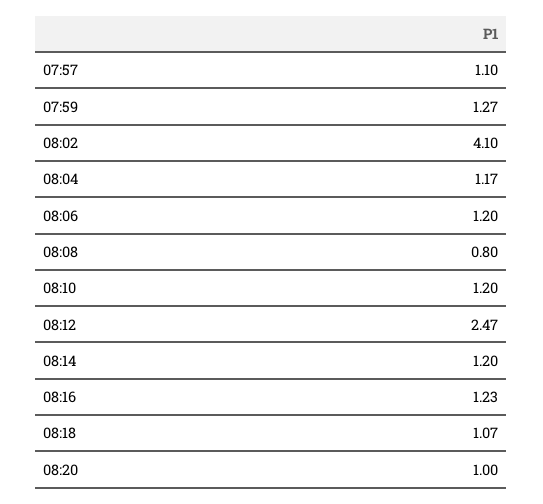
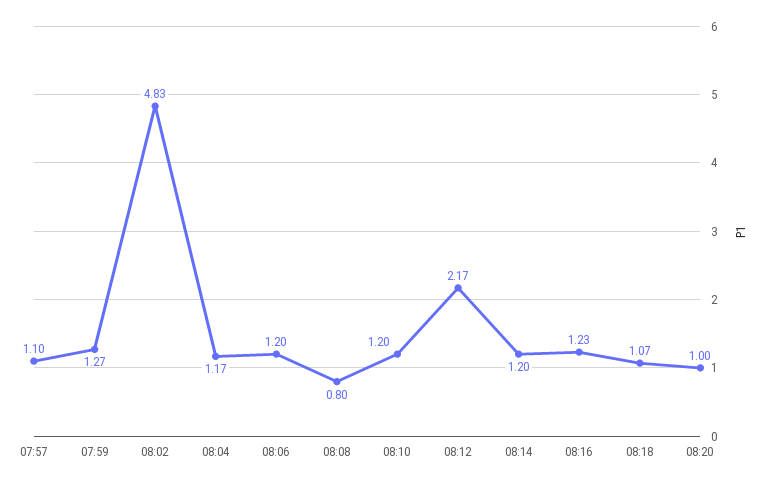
  {
    "07:57": 1.1,
    "07:59": 1.27,
-   "08:02": 4.1,
+   "08:02": 4.83,
    "08:04": 1.17,
    "08:06": 1.2,
    "08:08": 0.8,
    "08:10": 1.2,
-   "08:12": 2.47,
+   "08:12": 2.17,
    "08:14": 1.2,
    "08:16": 1.23,
    "08:18": 1.07,
    "08:20": 1
  }

